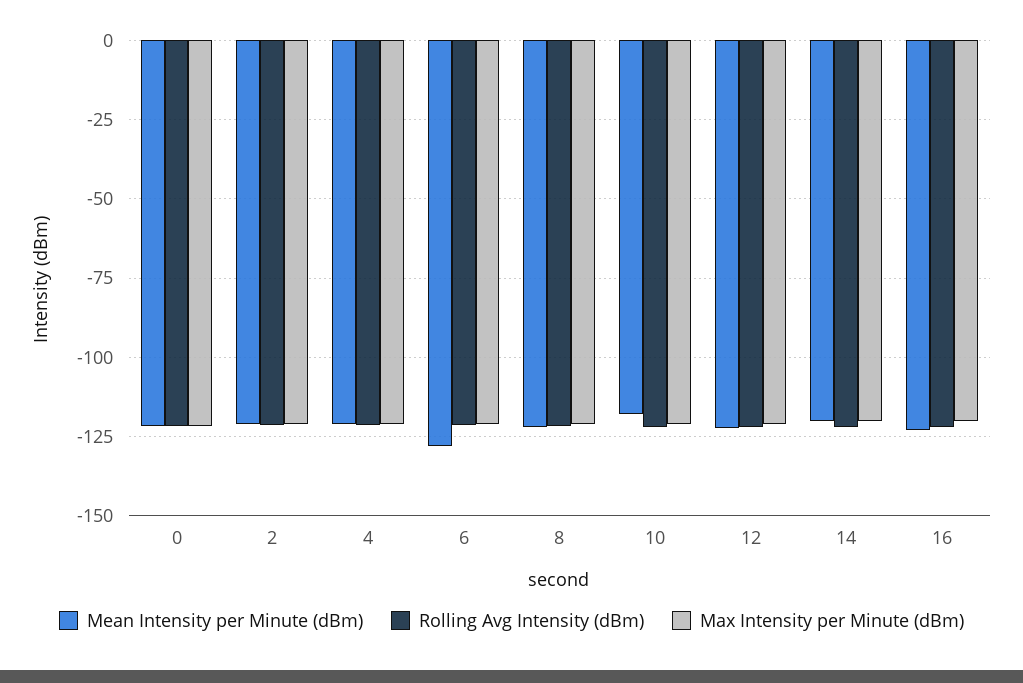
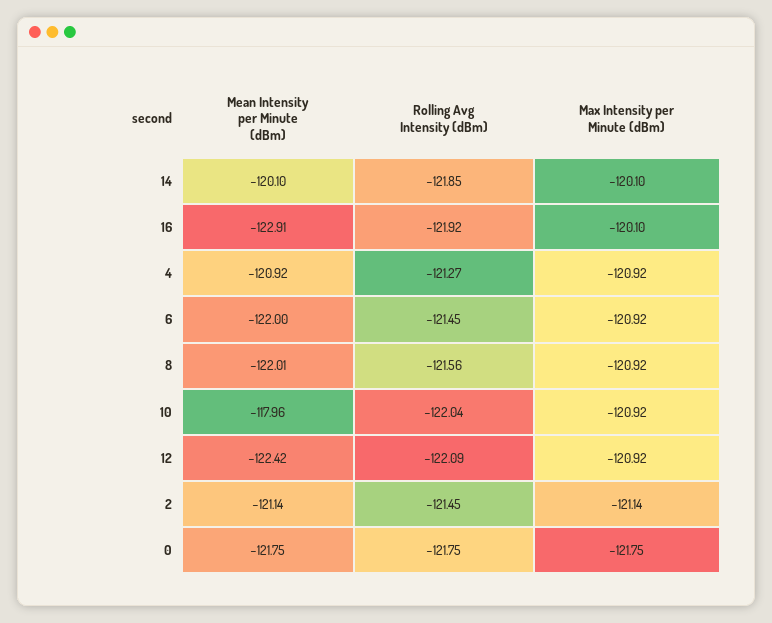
  {
    "Mean Intensity per Minute (dBm)": {
      "0": -121.75,
      "2": -121.14,
      "4": -120.92,
-     "6": -127.5,
+     "6": -122,
      "8": -122.01,
      "10": -117.96,
      "12": -122.42,
      "14": -120.1,
      "16": -122.91
    },
    "Rolling Avg Intensity (dBm)": {
      "0": -121.75,
      "2": -121.45,
      "4": -121.27,
      "6": -121.45,
      "8": -121.56,
      "10": -122.04,
      "12": -122.09,
      "14": -121.85,
      "16": -121.92
    },
    "Max Intensity per Minute (dBm)": {
      "0": -121.75,
      "2": -121.14,
      "4": -120.92,
      "6": -120.92,
      "8": -120.92,
      "10": -120.92,
      "12": -120.92,
      "14": -120.1,
      "16": -120.1
    }
  }

